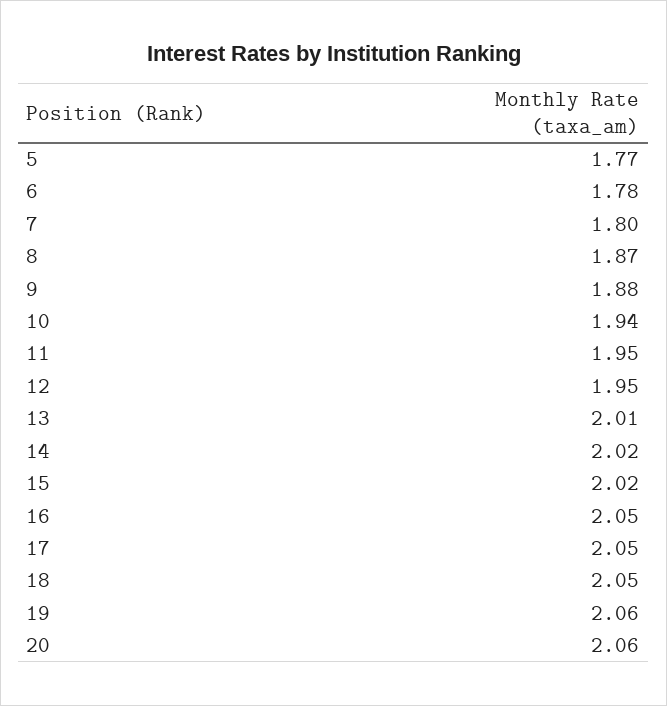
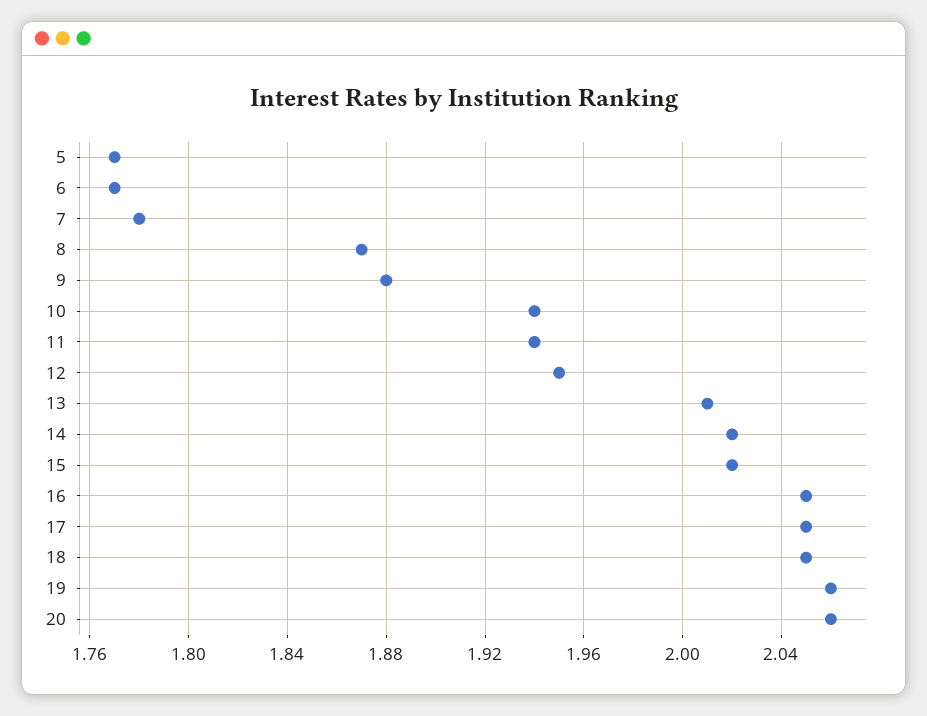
  {
    "5": 1.77,
-   "6": 1.78,
+   "6": 1.77,
-   "7": 1.8,
+   "7": 1.78,
    "8": 1.87,
    "9": 1.88,
    "10": 1.94,
-   "11": 1.95,
+   "11": 1.94,
    "12": 1.95,
    "13": 2.01,
    "14": 2.02,
    "15": 2.02,
    "16": 2.05,
    "17": 2.05,
    "18": 2.05,
    "19": 2.06,
    "20": 2.06
  }

